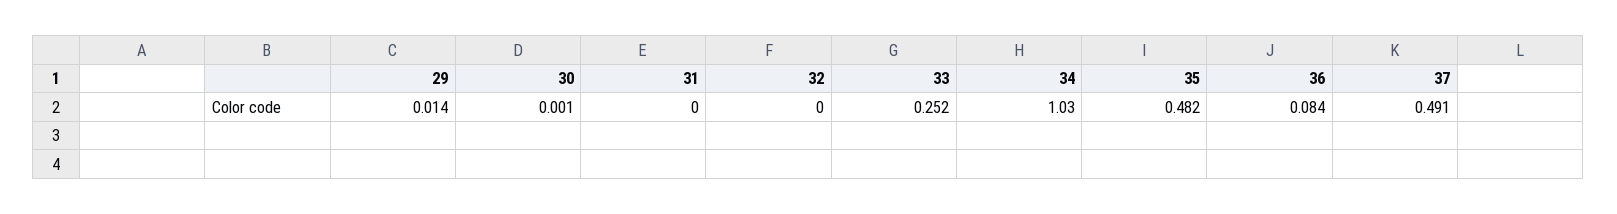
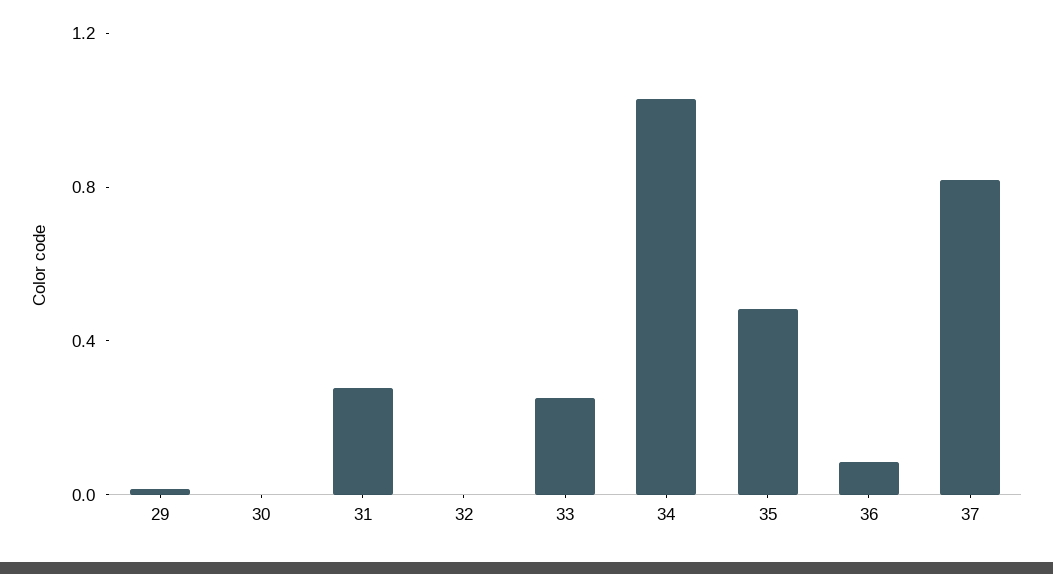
  {
    "29": 0.014,
    "30": 0.001,
-   "31": 0,
+   "31": 0.3,
    "32": 0,
    "33": 0.252,
    "34": 1.03,
    "35": 0.482,
    "36": 0.084,
-   "37": 0.491
+   "37": 0.8
  }

